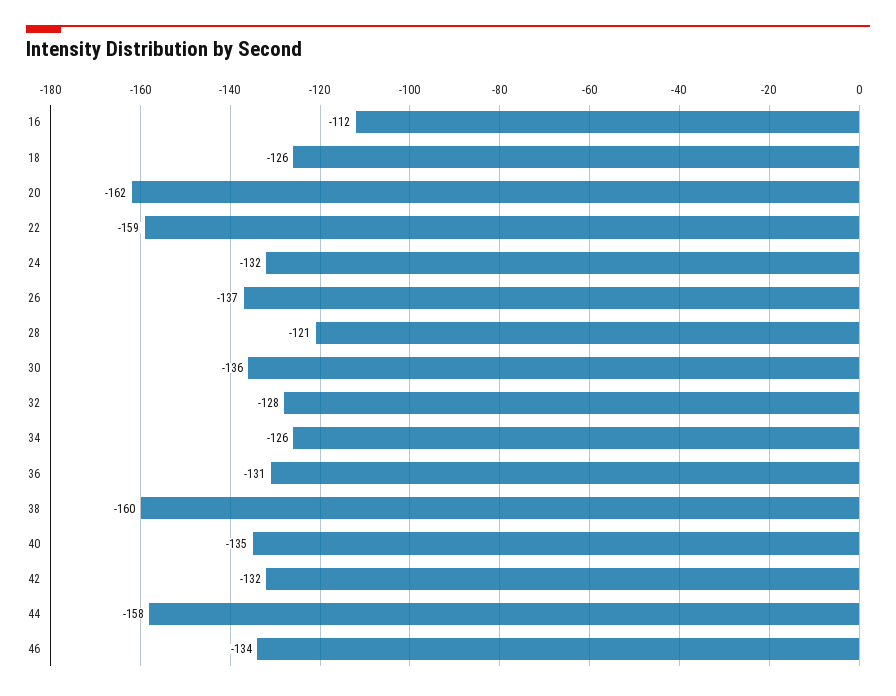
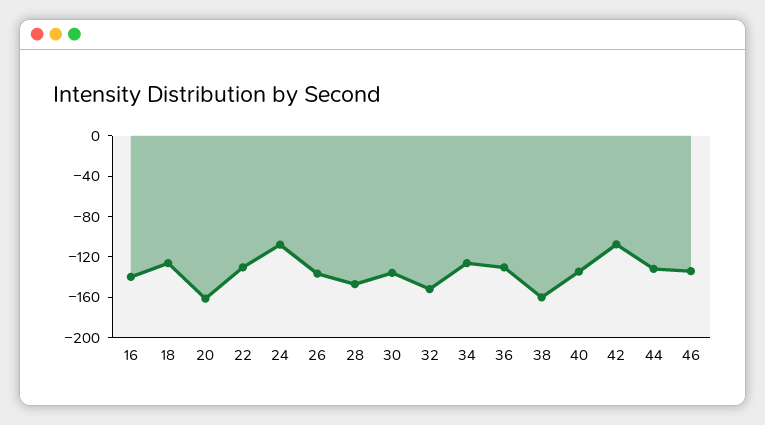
  {
-   "16": -112,
+   "16": -140,
    "18": -126,
    "20": -162,
-   "22": -159,
+   "22": -130,
-   "24": -132,
+   "24": -110,
    "26": -137,
-   "28": -121,
+   "28": -150,
    "30": -136,
-   "32": -128,
+   "32": -150,
    "34": -126,
    "36": -131,
    "38": -160,
    "40": -135,
-   "42": -132,
+   "42": -110,
-   "44": -158,
+   "44": -130,
    "46": -134
  }

